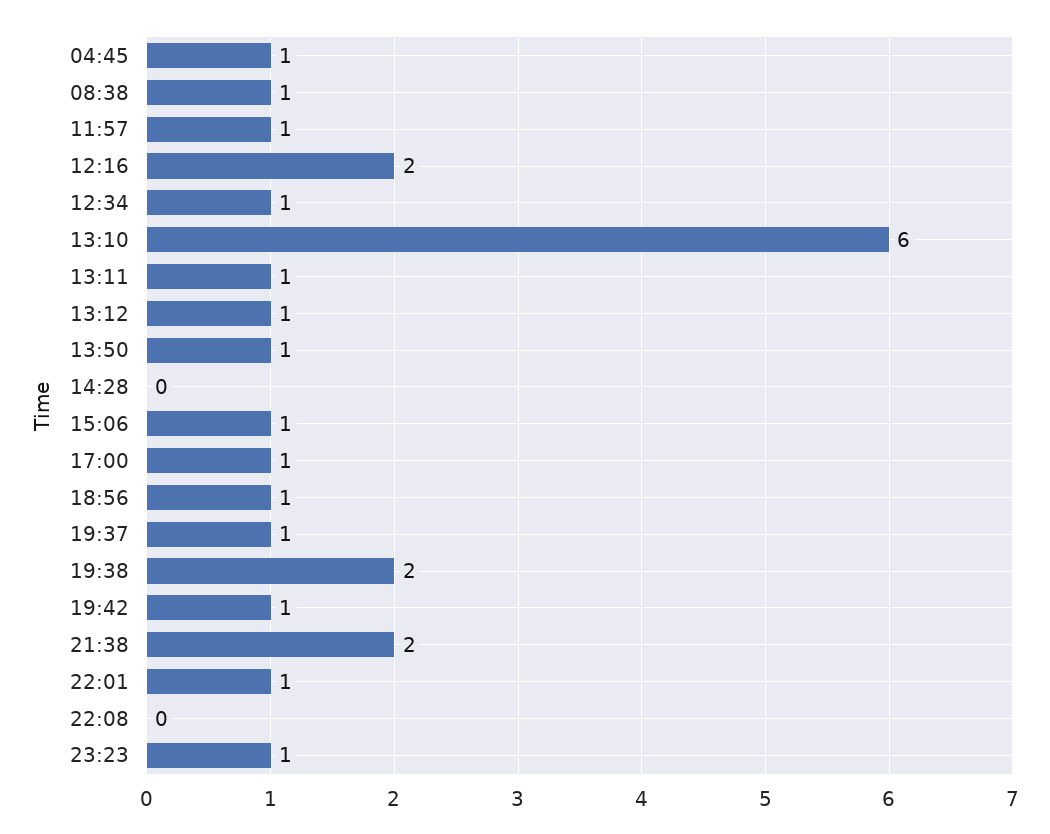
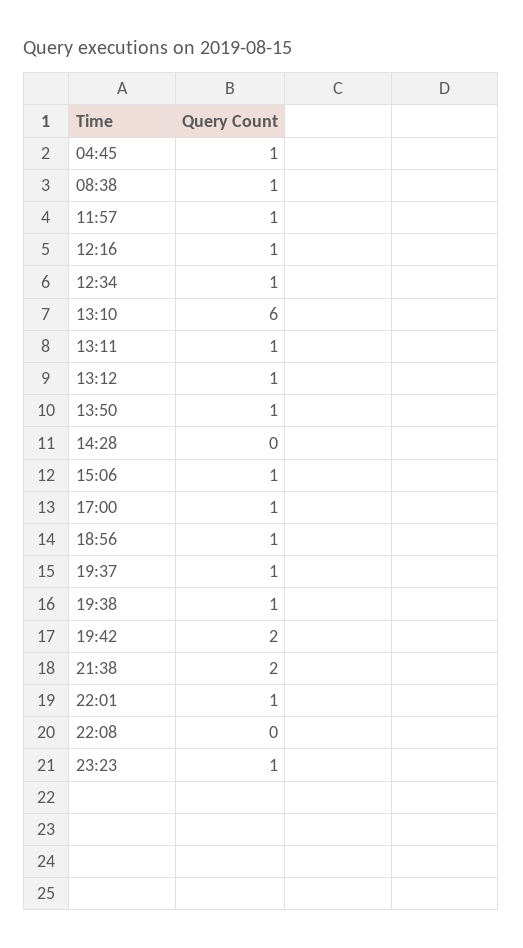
  {
    "04:45": 1,
    "08:38": 1,
    "11:57": 1,
-   "12:16": 2,
+   "12:16": 1,
    "12:34": 1,
    "13:10": 6,
    "13:11": 1,
    "13:12": 1,
    "13:50": 1,
    "14:28": 0,
    "15:06": 1,
    "17:00": 1,
    "18:56": 1,
    "19:37": 1,
-   "19:38": 2,
+   "19:38": 1,
-   "19:42": 1,
+   "19:42": 2,
    "21:38": 2,
    "22:01": 1,
    "22:08": 0,
    "23:23": 1
  }

